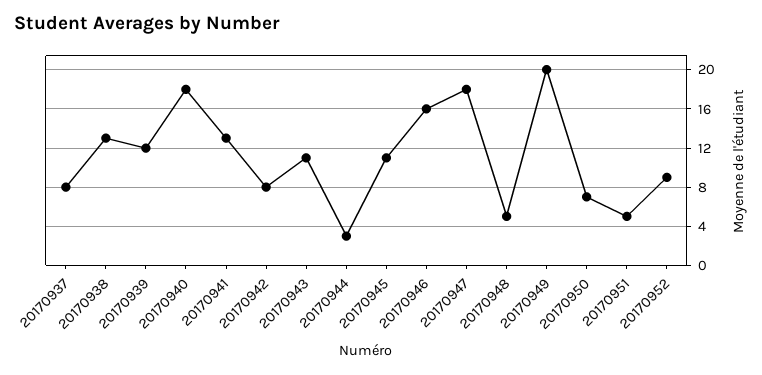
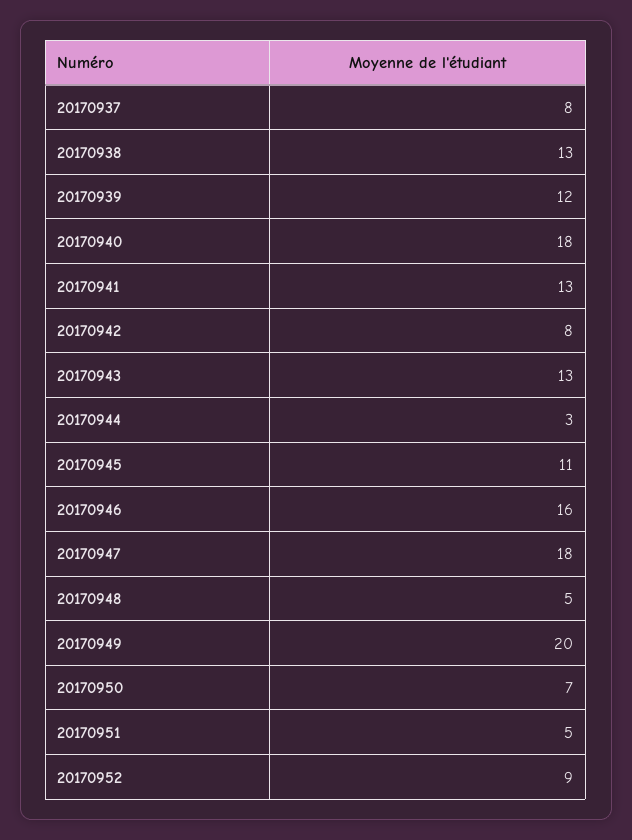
  {
    "20170937": 8,
    "20170938": 13,
    "20170939": 12,
    "20170940": 18,
    "20170941": 13,
    "20170942": 8,
-   "20170943": 11,
+   "20170943": 13,
    "20170944": 3,
    "20170945": 11,
    "20170946": 16,
    "20170947": 18,
    "20170948": 5,
    "20170949": 20,
    "20170950": 7,
    "20170951": 5,
    "20170952": 9
  }

